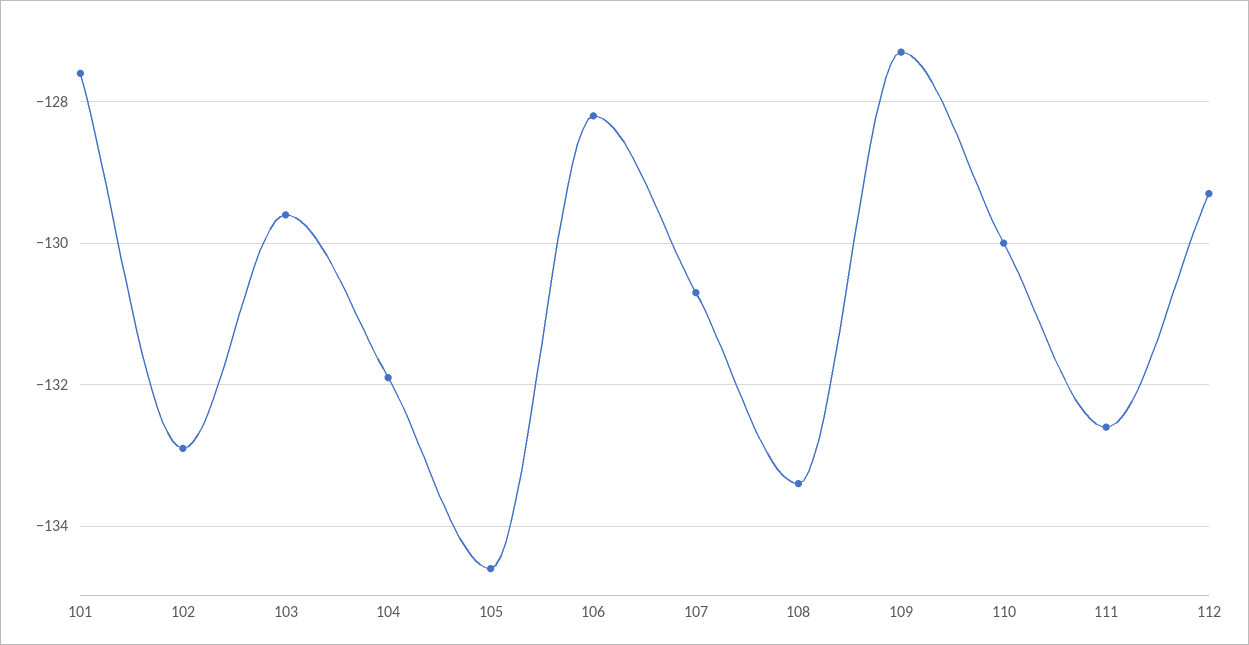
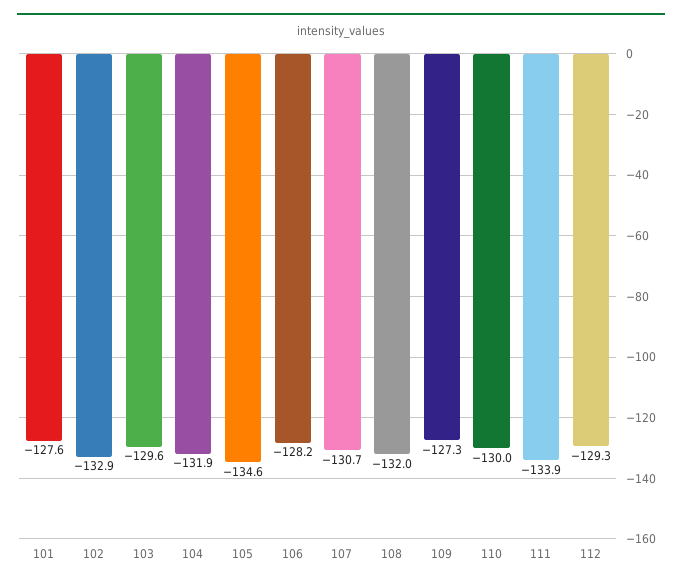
  {
    "101": -127.6,
    "102": -132.9,
    "103": -129.6,
    "104": -131.9,
    "105": -134.6,
    "106": -128.2,
    "107": -130.7,
-   "108": -133.5,
+   "108": -132,
    "109": -127.3,
    "110": -130,
-   "111": -132.5,
+   "111": -133.9,
    "112": -129.3
  }

